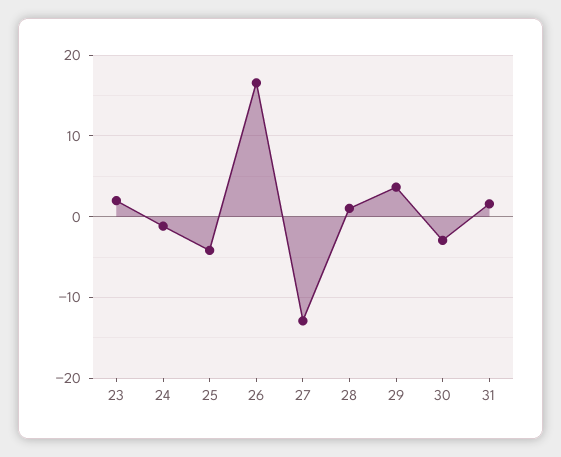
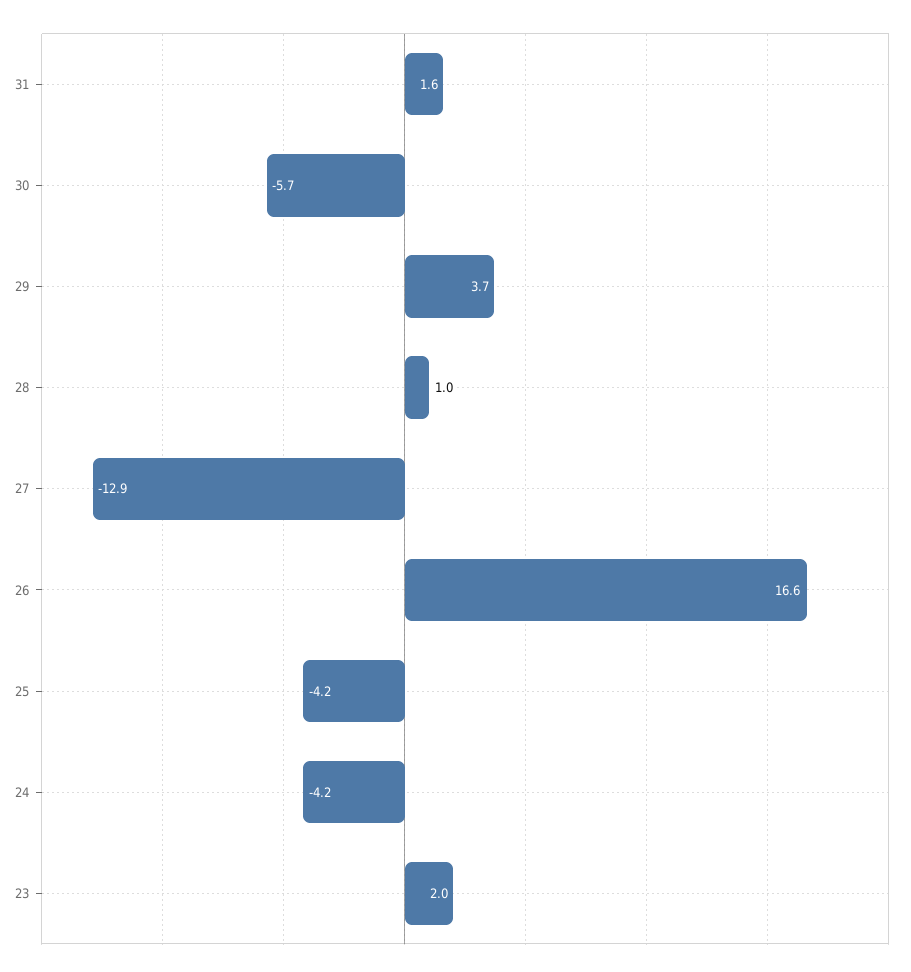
  {
    "23": 2,
-   "24": -1,
+   "24": -4.2,
    "25": -4.2,
    "26": 16.6,
    "27": -12.9,
    "28": 1,
    "29": 3.7,
-   "30": -3,
+   "30": -5.7,
    "31": 1.6
  }

